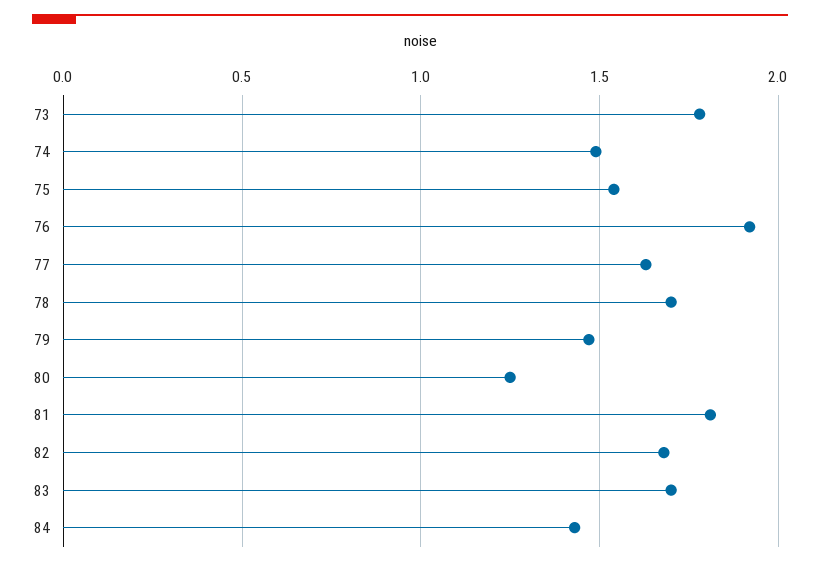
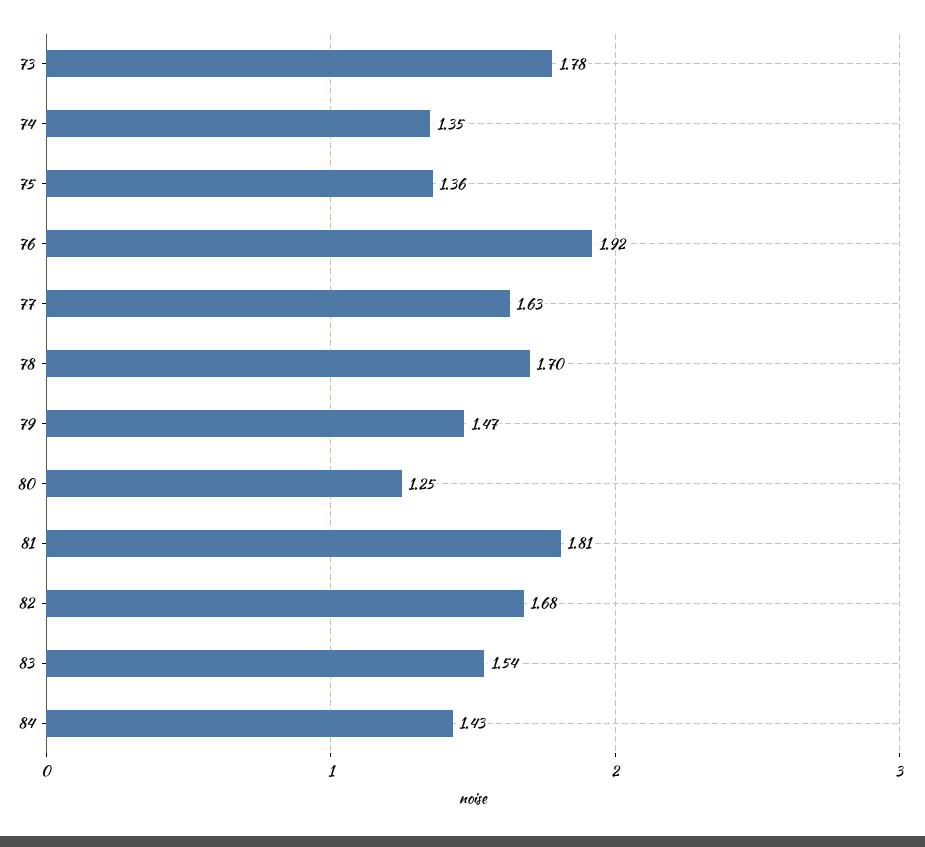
  {
    "73": 1.78,
-   "74": 1.5,
+   "74": 1.35,
-   "75": 1.55,
+   "75": 1.36,
    "76": 1.92,
    "77": 1.63,
    "78": 1.7,
    "79": 1.47,
    "80": 1.25,
    "81": 1.81,
    "82": 1.68,
-   "83": 1.7,
+   "83": 1.54,
    "84": 1.43
  }

